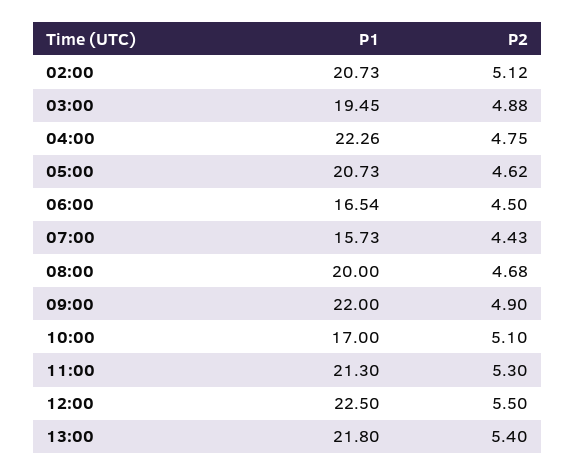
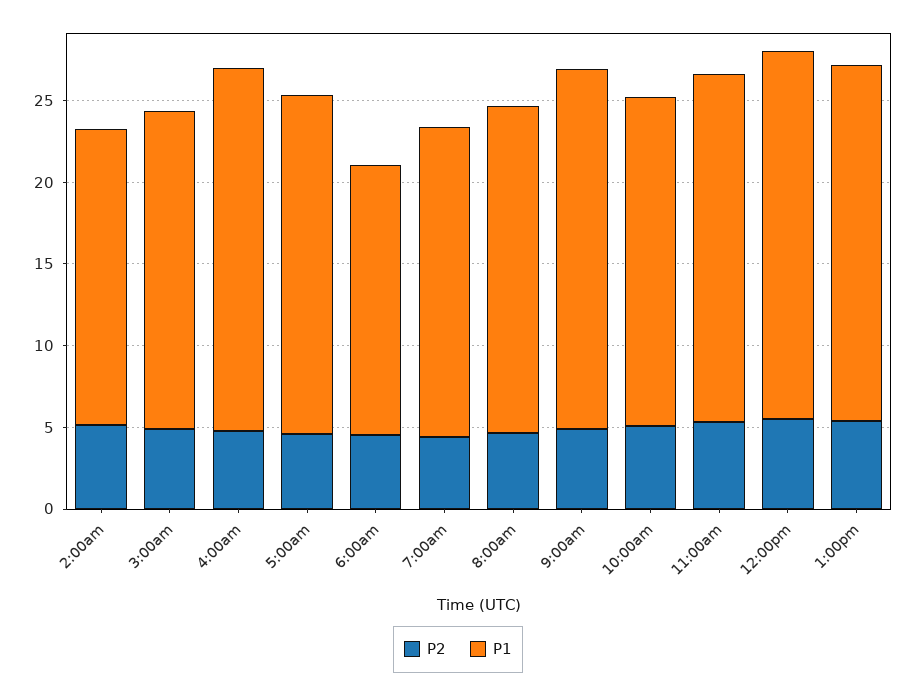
  {
    "P1": {
-     "02:00": 20.73,
+     "02:00": 18,
      "03:00": 19.45,
      "04:00": 22.26,
      "05:00": 20.73,
      "06:00": 16.54,
-     "07:00": 15.73,
+     "07:00": 19,
      "08:00": 20,
      "09:00": 22,
-     "10:00": 17,
+     "10:00": 20,
      "11:00": 21.3,
      "12:00": 22.5,
      "13:00": 21.8
    },
    "P2": {
      "02:00": 5.12,
      "03:00": 4.88,
      "04:00": 4.75,
      "05:00": 4.62,
      "06:00": 4.5,
      "07:00": 4.43,
      "08:00": 4.68,
      "09:00": 4.9,
      "10:00": 5.1,
      "11:00": 5.3,
      "12:00": 5.5,
      "13:00": 5.4
    }
  }

